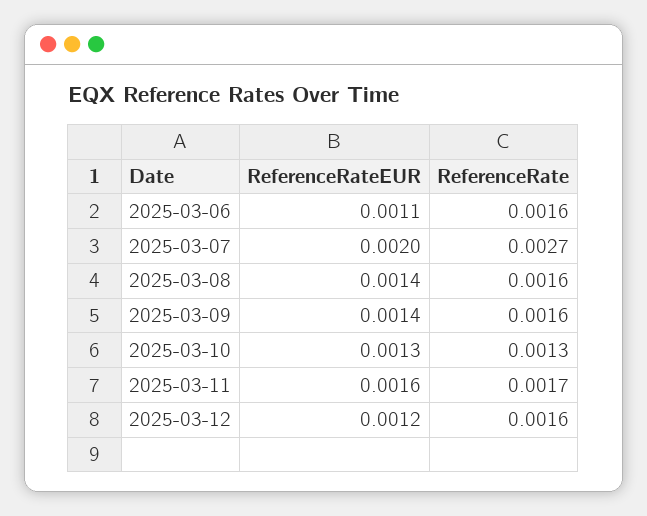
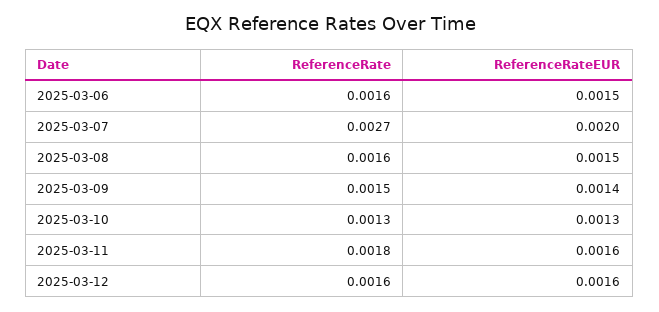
  {
    "ReferenceRateEUR": {
-     "2025-03-06": 0.0011,
+     "2025-03-06": 0.0015,
      "2025-03-07": 0.002,
-     "2025-03-08": 0.0014,
+     "2025-03-08": 0.0015,
      "2025-03-09": 0.0014,
      "2025-03-10": 0.0013,
      "2025-03-11": 0.0016,
-     "2025-03-12": 0.0012
+     "2025-03-12": 0.0016
    },
    "ReferenceRate": {
      "2025-03-06": 0.0016,
      "2025-03-07": 0.0027,
      "2025-03-08": 0.0016,
-     "2025-03-09": 0.0016,
+     "2025-03-09": 0.0015,
      "2025-03-10": 0.0013,
-     "2025-03-11": 0.0017,
+     "2025-03-11": 0.0018,
      "2025-03-12": 0.0016
    }
  }

